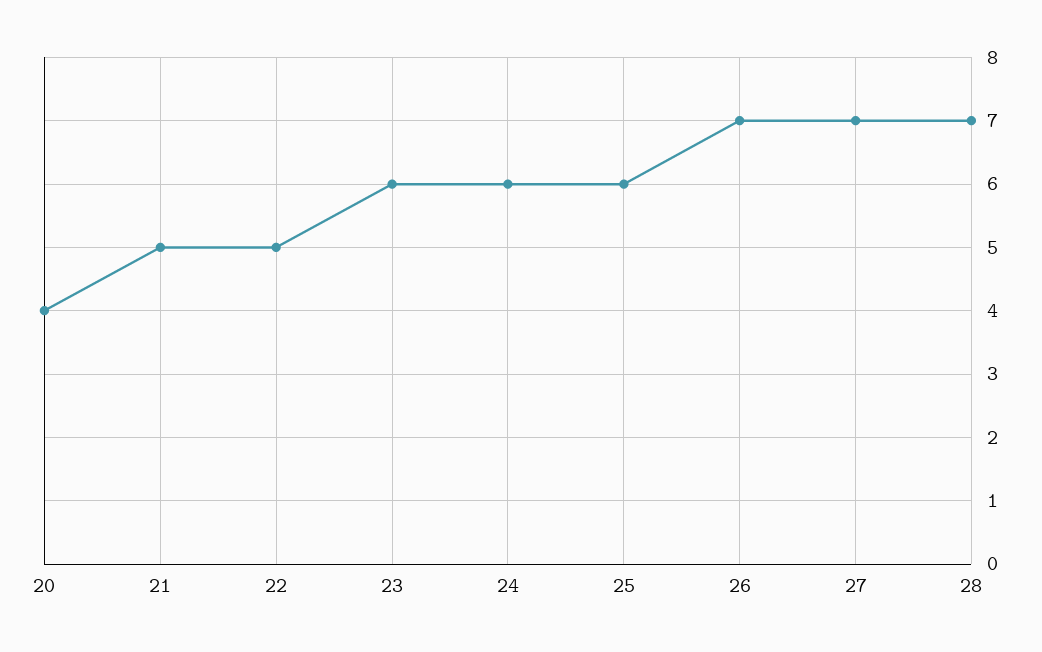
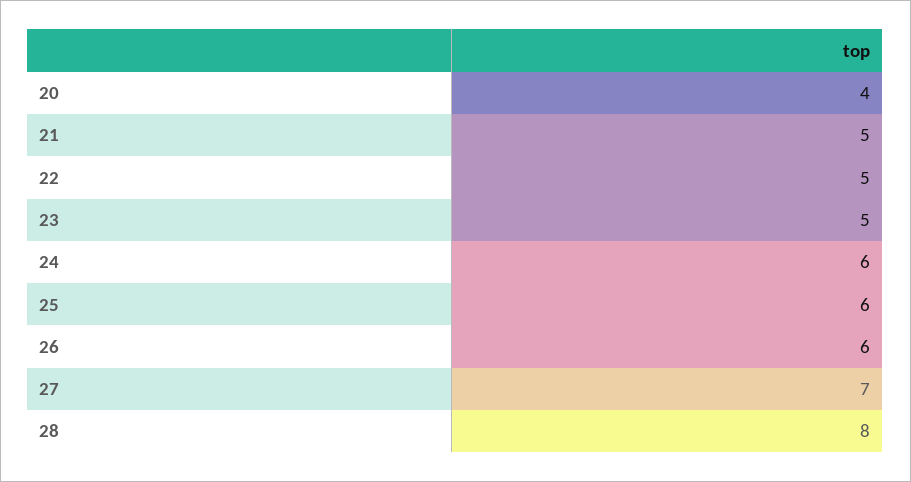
  {
    "20": 4,
    "21": 5,
    "22": 5,
-   "23": 6,
+   "23": 5,
    "24": 6,
    "25": 6,
-   "26": 7,
+   "26": 6,
    "27": 7,
-   "28": 7
+   "28": 8
  }

